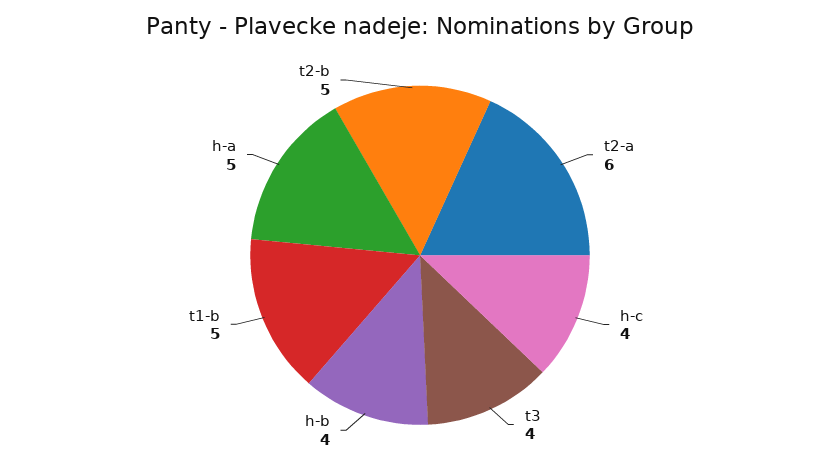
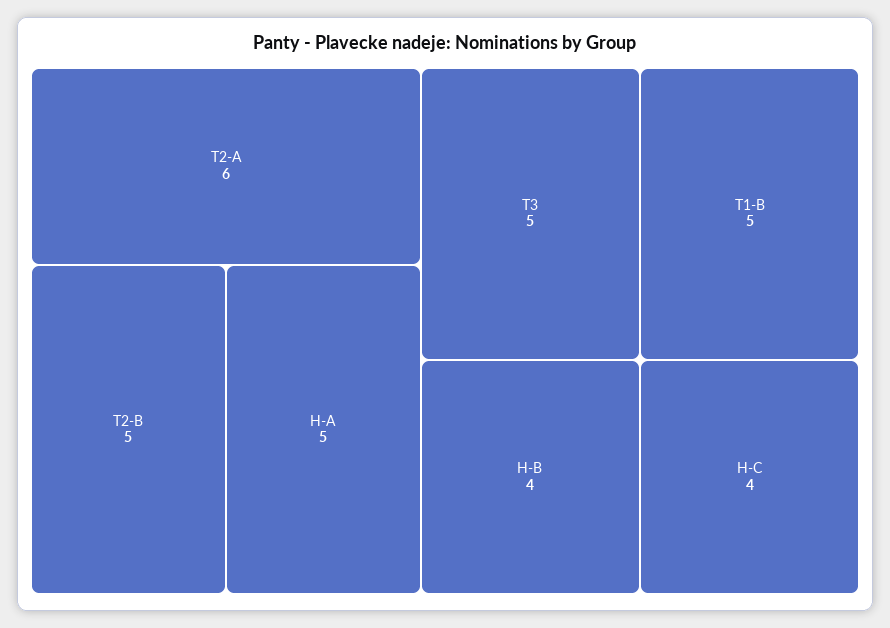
  {
    "t2-a": 6,
    "h-c": 4,
-   "t3": 4,
+   "t3": 5,
    "h-b": 4,
    "t1-b": 5,
    "h-a": 5,
    "t2-b": 5
  }

